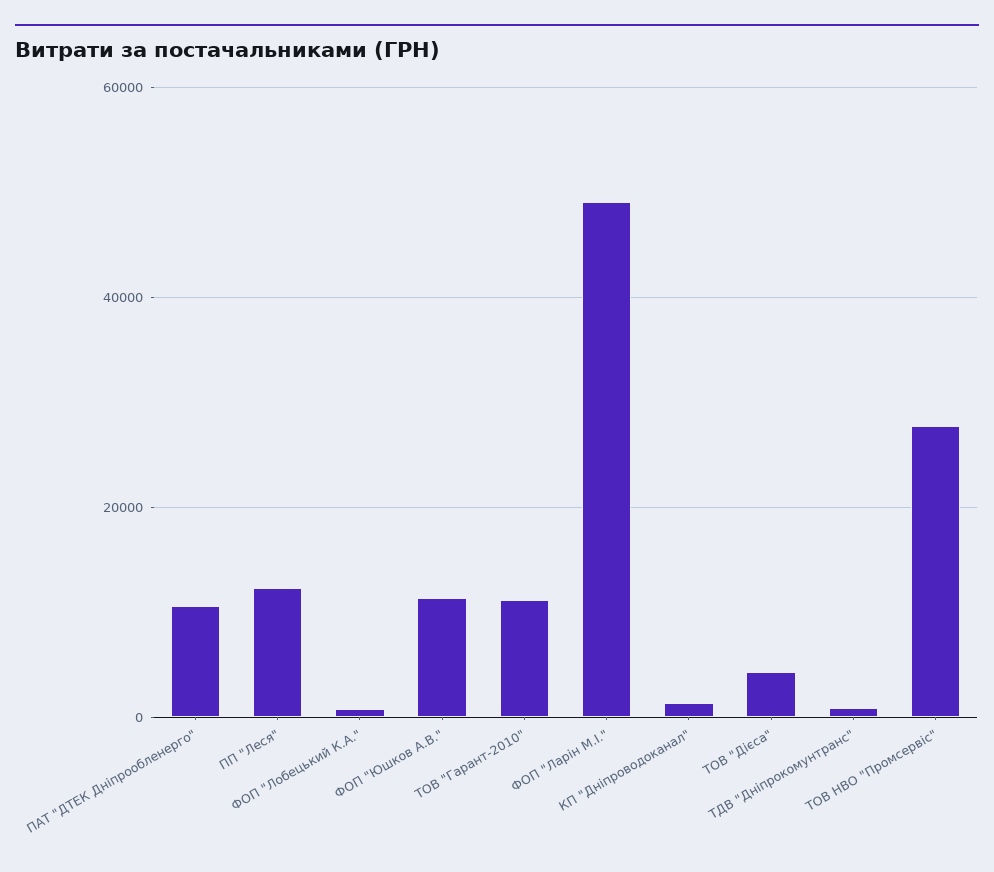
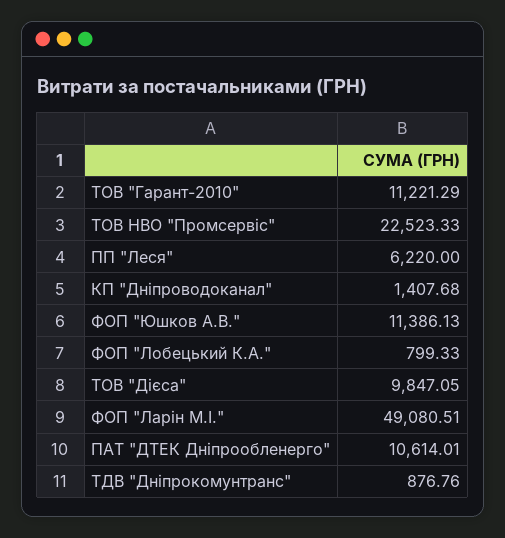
  {
    "ПАТ \"ДТЕК Дніпрообленерго\"": 10614.01,
-   "ПП \"Леся\"": 12000,
+   "ПП \"Леся\"": 6220,
    "ФОП \"Лобецький К.А.\"": 799.33,
    "ФОП \"Юшков А.В.\"": 11386.13,
    "ТОВ \"Гарант-2010\"": 11221.29,
    "ФОП \"Ларін М.І.\"": 49080.51,
    "КП \"Дніпроводоканал\"": 1407.68,
-   "ТОВ \"Дієса\"": 4000,
+   "ТОВ \"Дієса\"": 9847.05,
    "ТДВ \"Дніпрокомунтранс\"": 876.76,
-   "ТОВ НВО \"Промсервіс\"": 28000
+   "ТОВ НВО \"Промсервіс\"": 22523.33
  }

